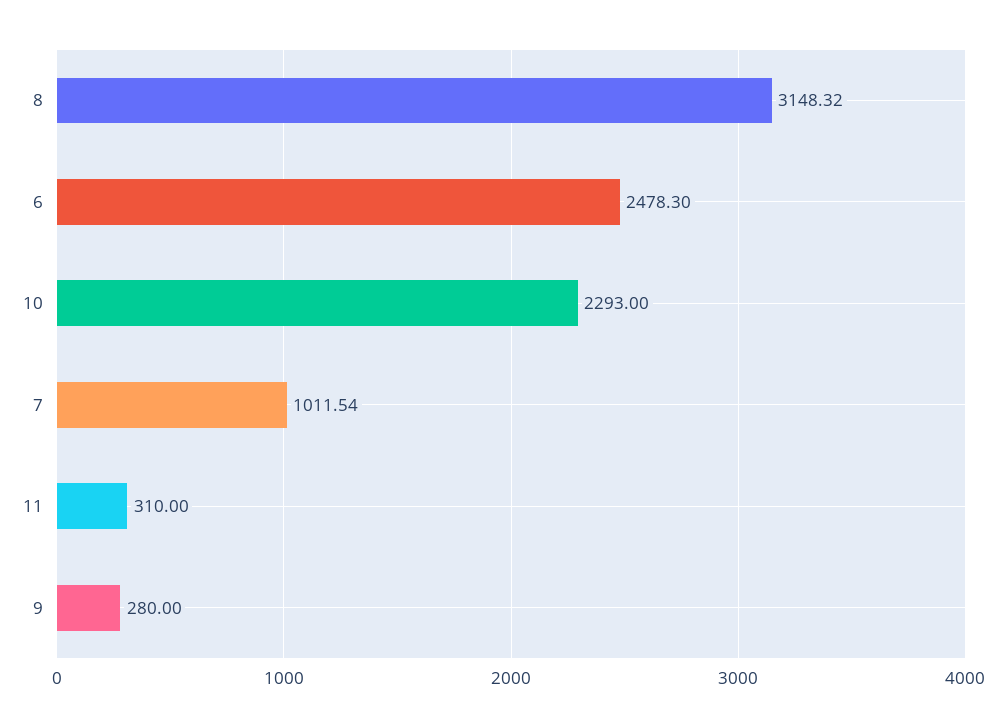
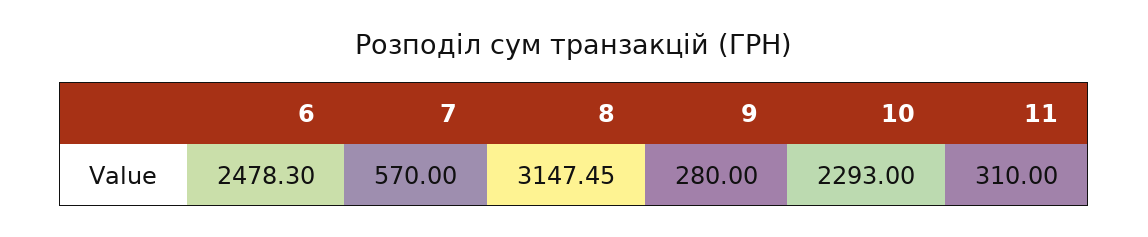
  {
-   "8": 3148.32,
+   "8": 3147.45,
    "6": 2478.3,
    "10": 2293,
-   "7": 1011.54,
+   "7": 570,
    "11": 310,
    "9": 280
  }

